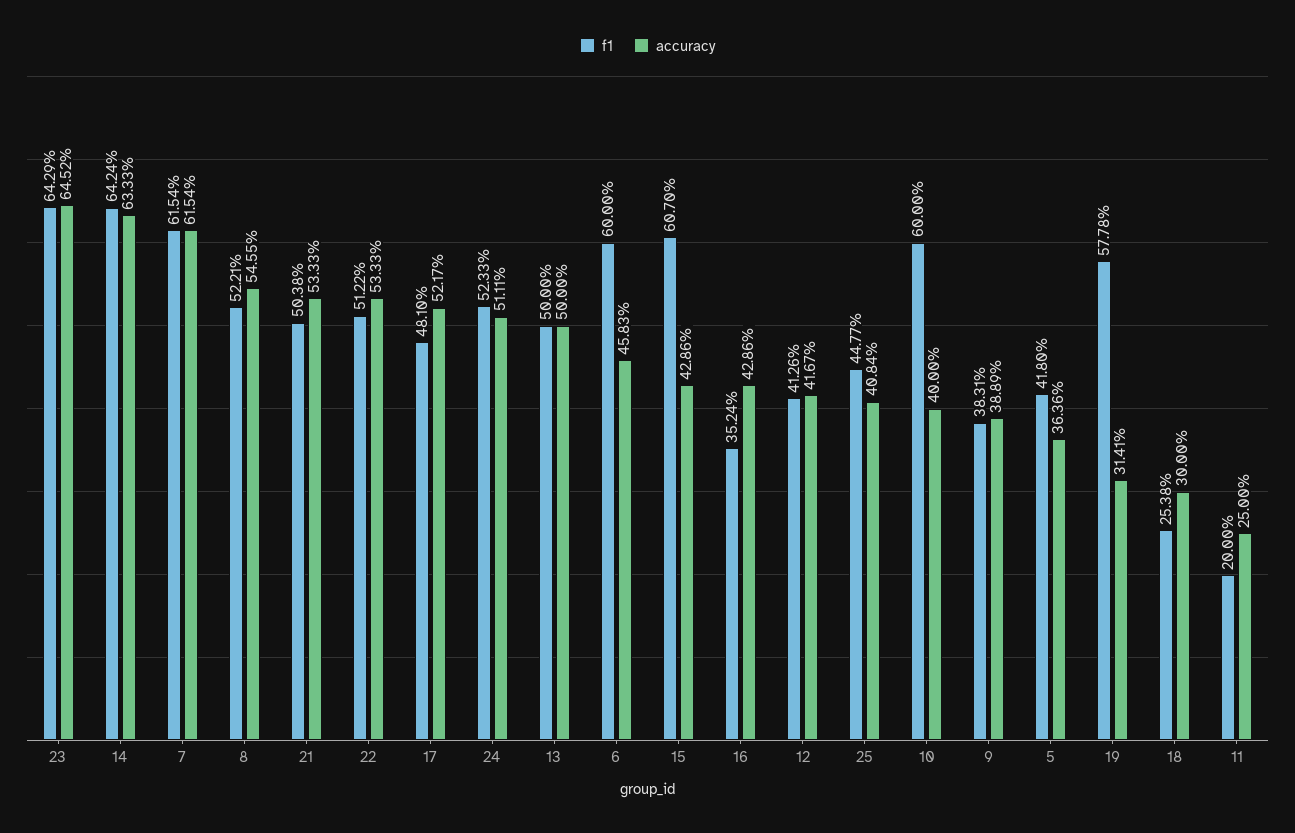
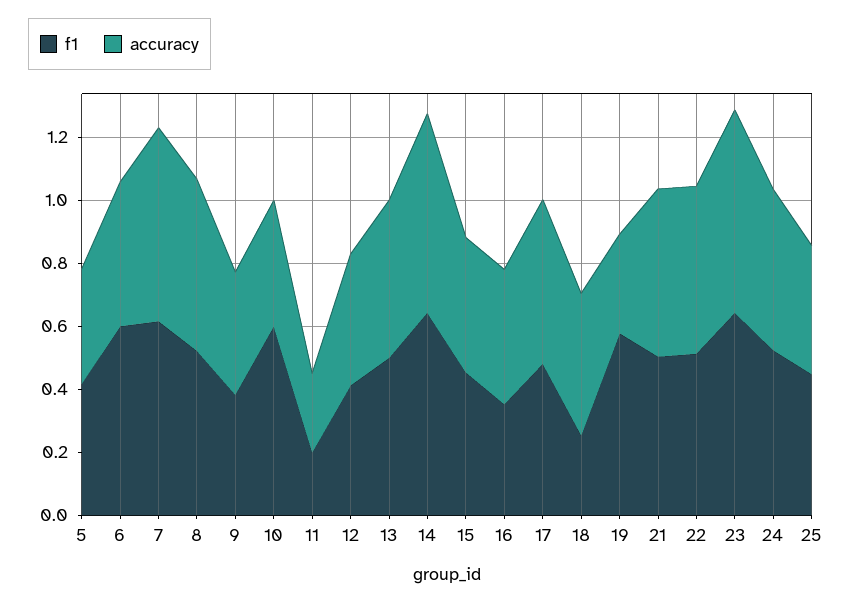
  {
    "f1": {
      "23": 0.6429,
      "14": 0.6424,
      "7": 0.6154,
      "8": 0.5221,
      "21": 0.5038,
      "22": 0.5122,
      "17": 0.481,
      "24": 0.5233,
      "13": 0.5,
      "6": 0.6,
-     "15": 0.607,
+     "15": 0.45,
      "16": 0.3524,
      "12": 0.4126,
      "25": 0.4477,
      "10": 0.6,
      "9": 0.3831,
      "5": 0.418,
      "19": 0.5778,
      "18": 0.2538,
      "11": 0.2
    },
    "accuracy": {
      "23": 0.6452,
      "14": 0.6333,
      "7": 0.6154,
      "8": 0.5455,
      "21": 0.5333,
      "22": 0.5333,
      "17": 0.5217,
      "24": 0.5111,
      "13": 0.5,
      "6": 0.4583,
      "15": 0.4286,
      "16": 0.4286,
      "12": 0.4167,
      "25": 0.4084,
      "10": 0.4,
      "9": 0.3889,
      "5": 0.3636,
      "19": 0.3141,
-     "18": 0.3,
+     "18": 0.45,
      "11": 0.25
    }
  }

